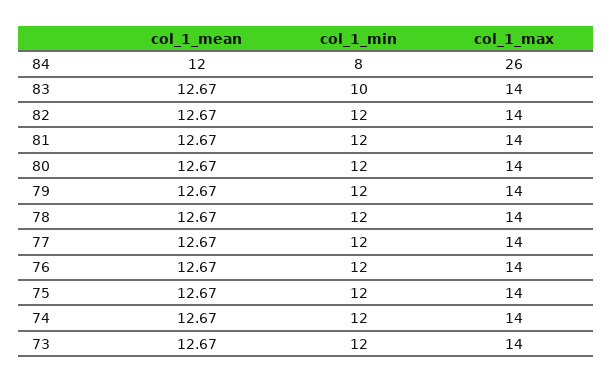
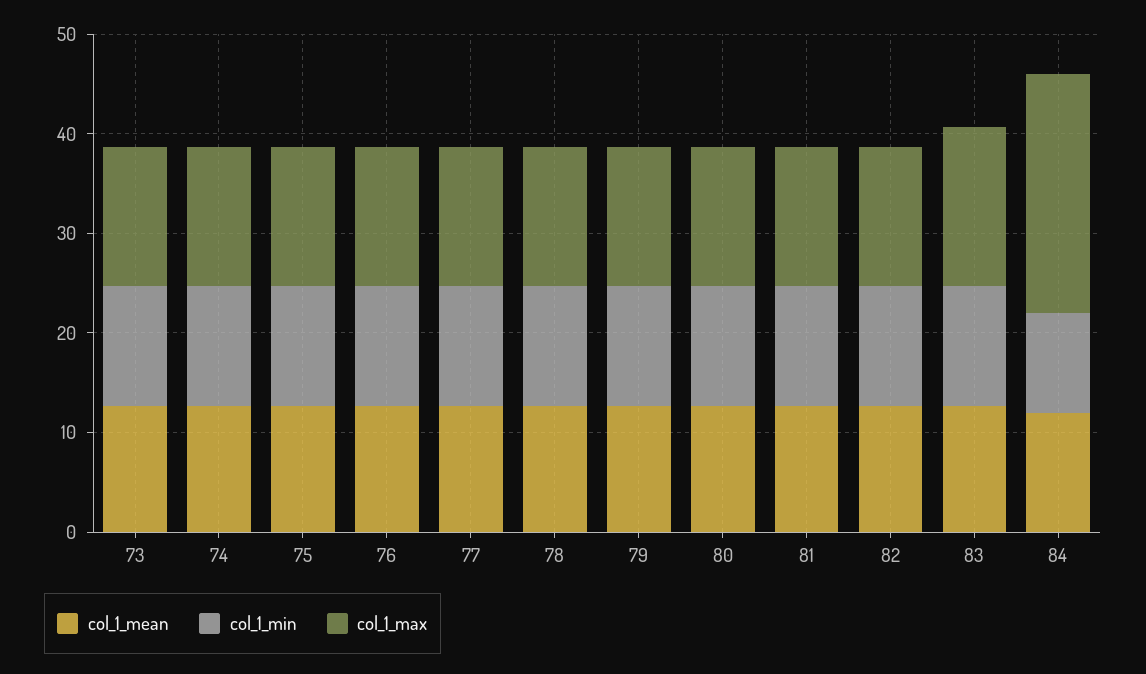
  {
    "col_1_mean": {
      "84": 12,
      "83": 12.67,
      "82": 12.67,
      "81": 12.67,
      "80": 12.67,
      "79": 12.67,
      "78": 12.67,
      "77": 12.67,
      "76": 12.67,
      "75": 12.67,
      "74": 12.67,
      "73": 12.67
    },
    "col_1_min": {
-     "84": 8,
+     "84": 10,
-     "83": 10,
+     "83": 12,
      "82": 12,
      "81": 12,
      "80": 12,
      "79": 12,
      "78": 12,
      "77": 12,
      "76": 12,
      "75": 12,
      "74": 12,
      "73": 12
    },
    "col_1_max": {
-     "84": 26,
+     "84": 24,
-     "83": 14,
+     "83": 16,
      "82": 14,
      "81": 14,
      "80": 14,
      "79": 14,
      "78": 14,
      "77": 14,
      "76": 14,
      "75": 14,
      "74": 14,
      "73": 14
    }
  }

